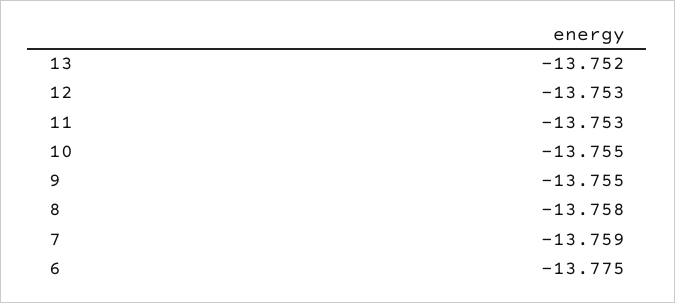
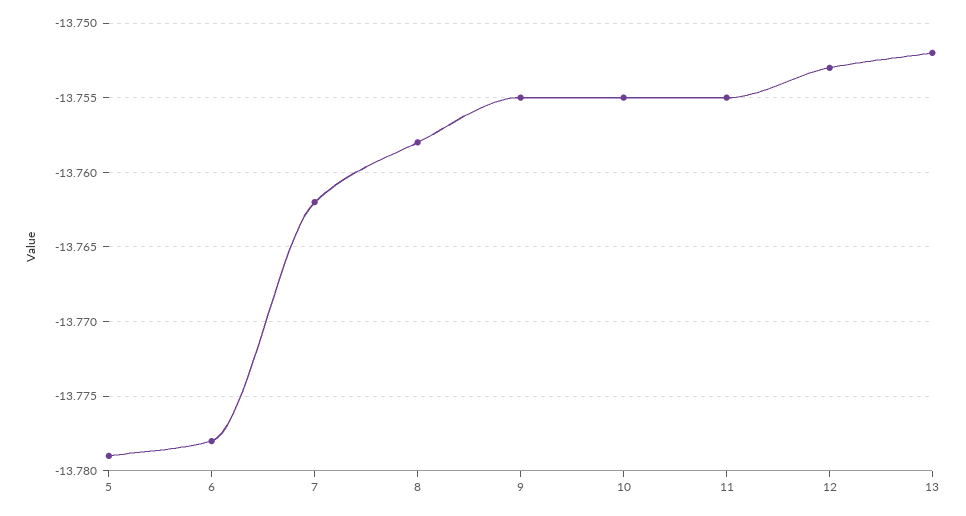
  {
    "13": -13.752,
    "12": -13.753,
-   "11": -13.753,
+   "11": -13.755,
    "10": -13.755,
    "9": -13.755,
    "8": -13.758,
-   "7": -13.759,
+   "7": -13.762,
-   "6": -13.775
+   "6": -13.778,
+   "5": -13.779
  }

